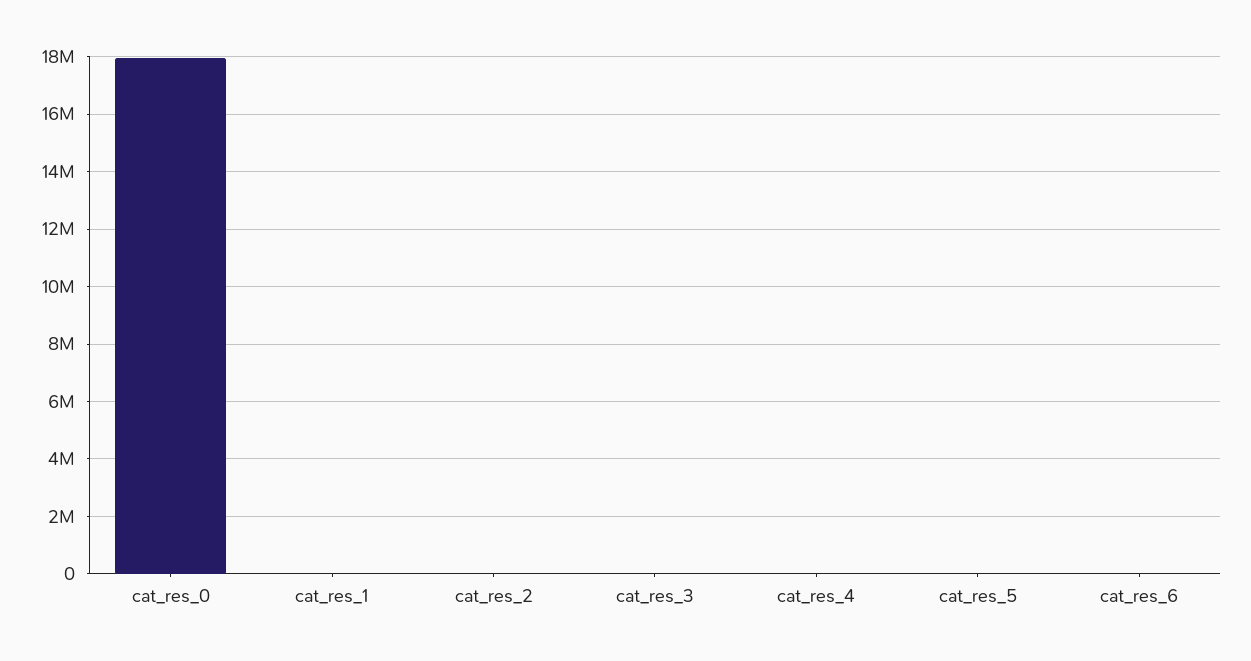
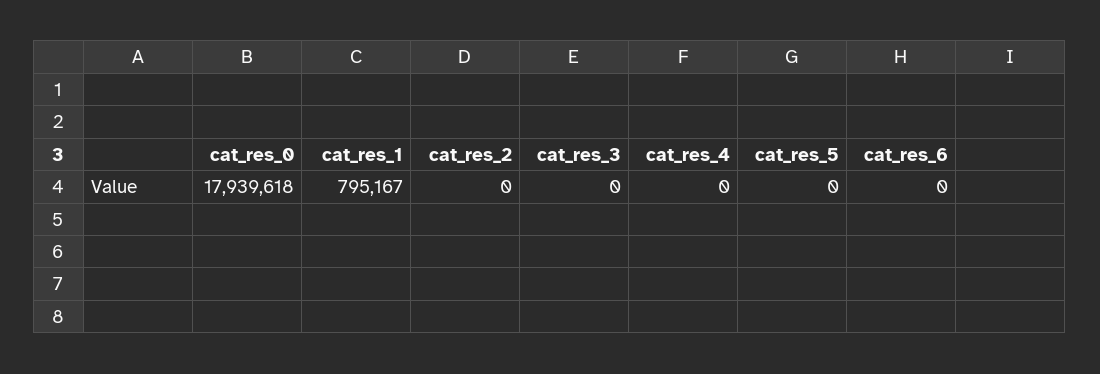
  {
    "cat_res_0": 17939618,
-   "cat_res_1": 0,
+   "cat_res_1": 795167,
    "cat_res_2": 0,
    "cat_res_3": 0,
    "cat_res_4": 0,
    "cat_res_5": 0,
    "cat_res_6": 0
  }

